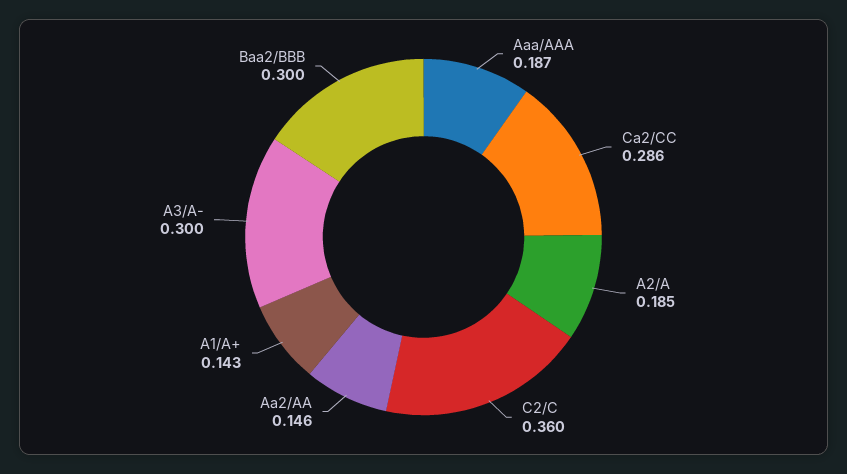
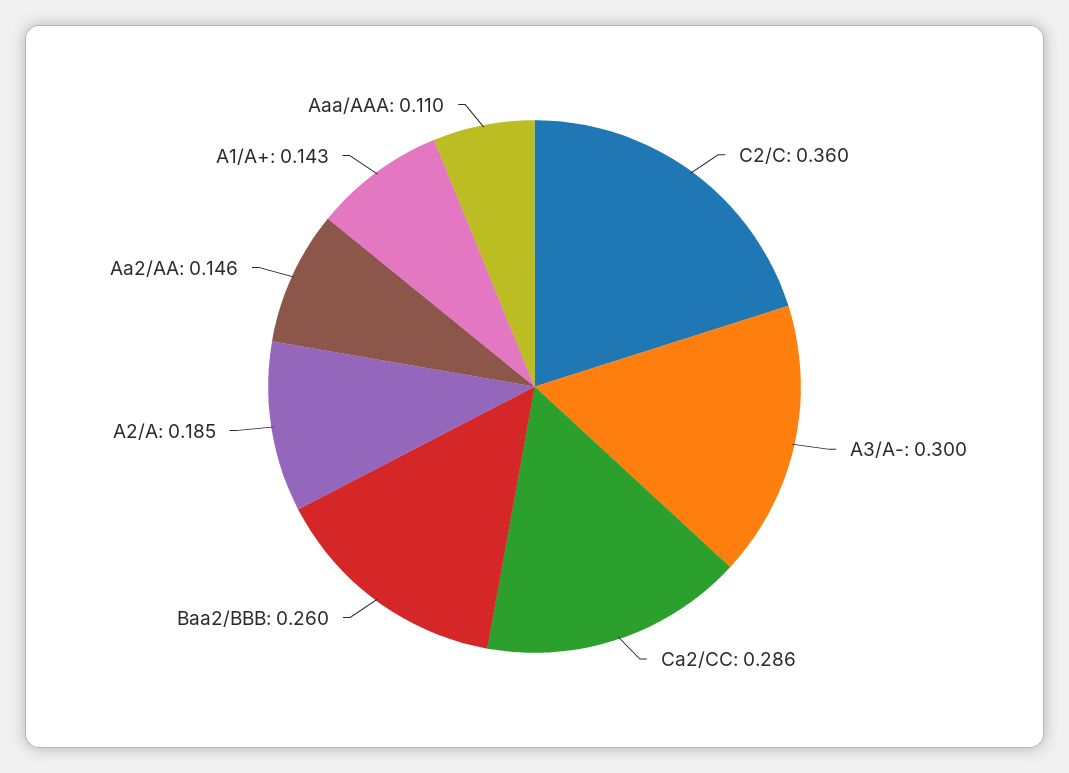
  {
-   "Aaa/AAA": 0.187,
+   "Aaa/AAA": 0.11,
    "Ca2/CC": 0.286,
    "A2/A": 0.185,
    "C2/C": 0.36,
    "Aa2/AA": 0.146,
    "A1/A+": 0.143,
    "A3/A-": 0.3,
-   "Baa2/BBB": 0.3
+   "Baa2/BBB": 0.26
  }

